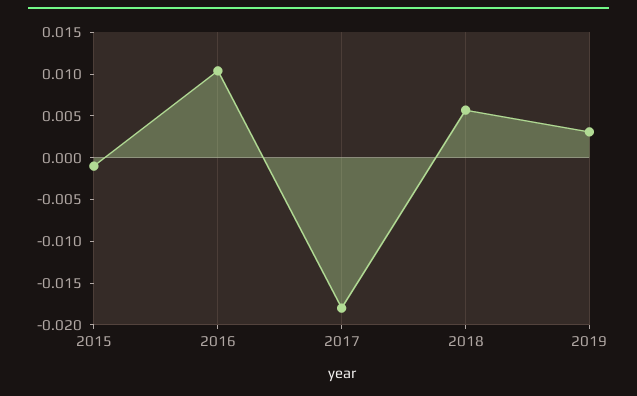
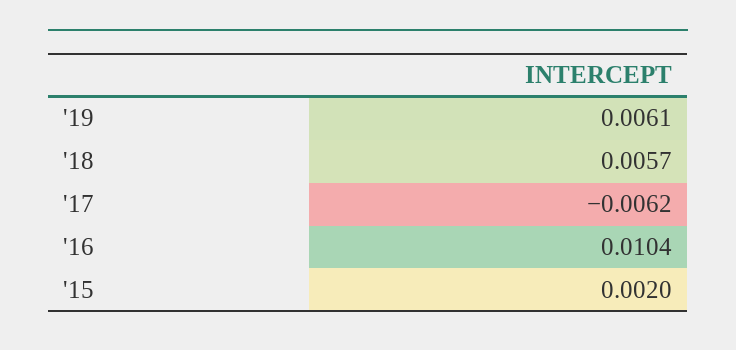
  {
-   "2015": -0.001,
+   "2015": 0.002,
    "2016": 0.0104,
-   "2017": -0.018,
+   "2017": -0.0062,
    "2018": 0.0057,
-   "2019": 0.003
+   "2019": 0.0061
  }

